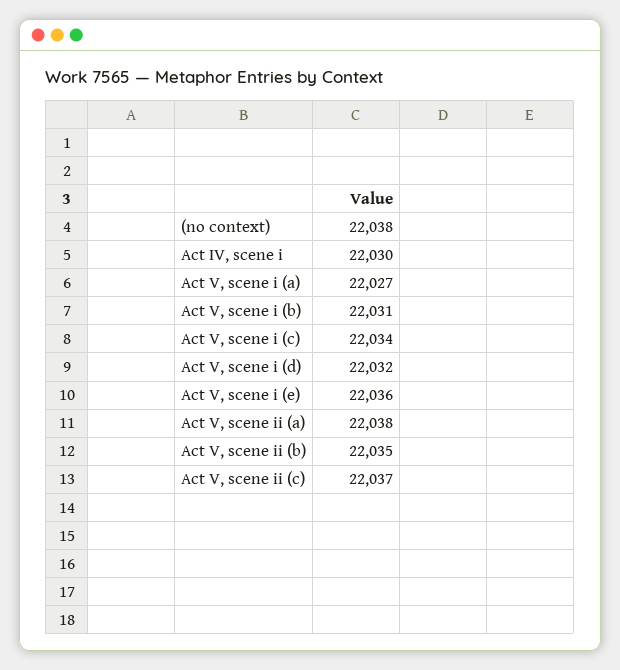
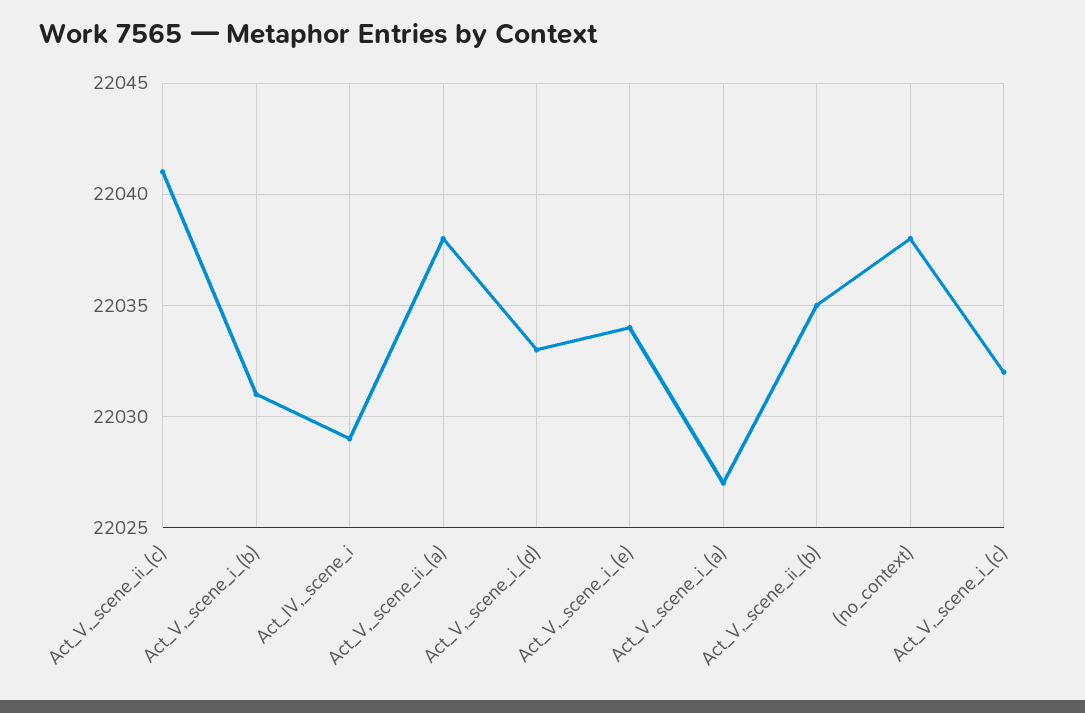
  {
    "(no context)": 22038,
-   "Act IV, scene i": 22030,
+   "Act IV, scene i": 22029,
    "Act V, scene i (a)": 22027,
    "Act V, scene i (b)": 22031,
-   "Act V, scene i (c)": 22034,
+   "Act V, scene i (c)": 22032,
-   "Act V, scene i (d)": 22032,
+   "Act V, scene i (d)": 22033,
-   "Act V, scene i (e)": 22036,
+   "Act V, scene i (e)": 22034,
    "Act V, scene ii (a)": 22038,
    "Act V, scene ii (b)": 22035,
-   "Act V, scene ii (c)": 22037
+   "Act V, scene ii (c)": 22041
  }

